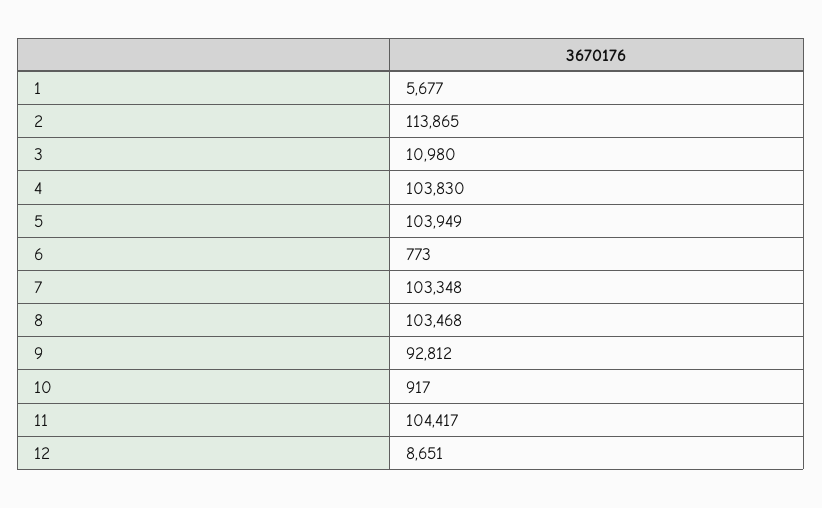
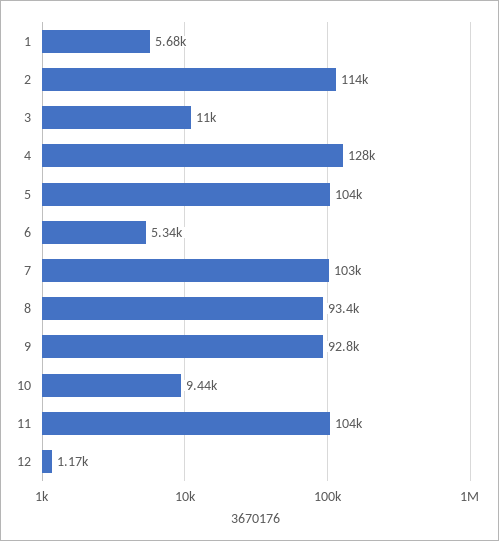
  {
    "1": 5677,
    "2": 113865,
    "3": 10980,
-   "4": 103830,
+   "4": 128000,
    "5": 103949,
-   "6": 773,
+   "6": 5340,
    "7": 103348,
-   "8": 103468,
+   "8": 93400,
    "9": 92812,
-   "10": 917,
+   "10": 9440,
    "11": 104417,
-   "12": 8651
+   "12": 1170
  }

